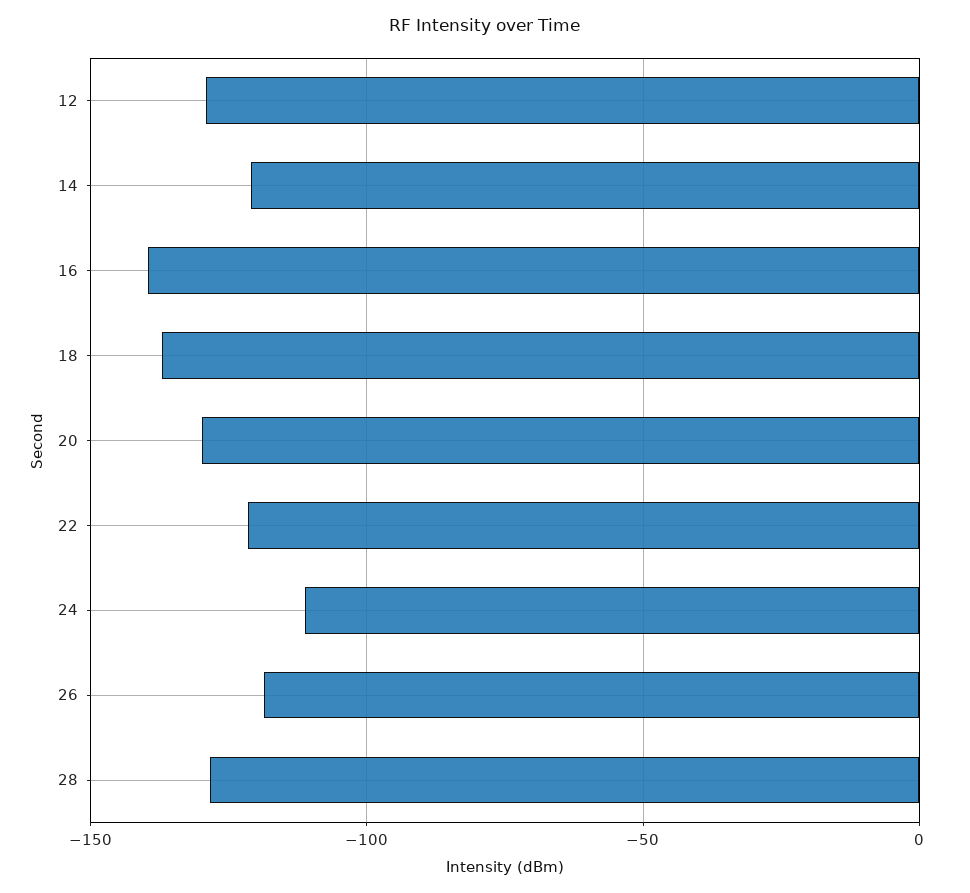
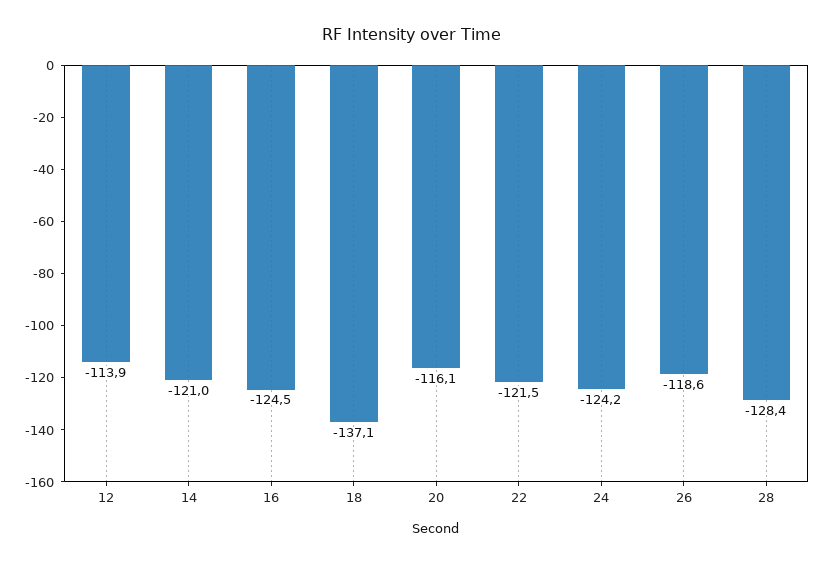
  {
-   "12": -130,
+   "12": -113.9,
    "14": -121,
-   "16": -140,
+   "16": -124.5,
    "18": -137.1,
-   "20": -130,
+   "20": -116.1,
    "22": -121.5,
-   "24": -110,
+   "24": -124.2,
    "26": -118.6,
    "28": -128.4
  }

